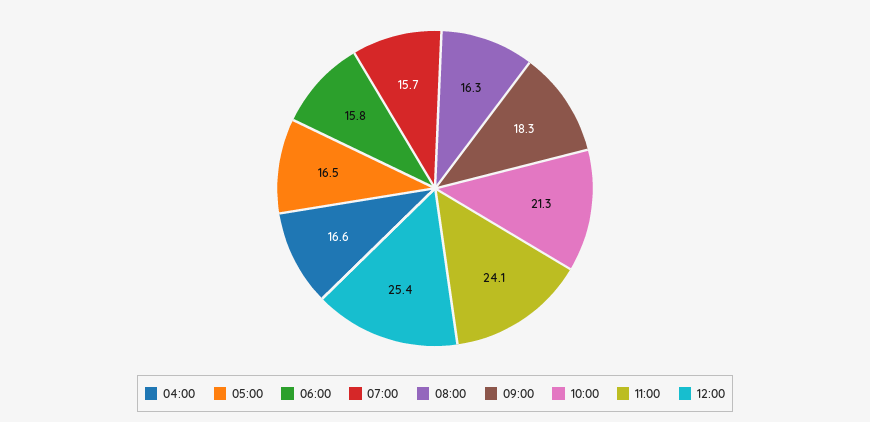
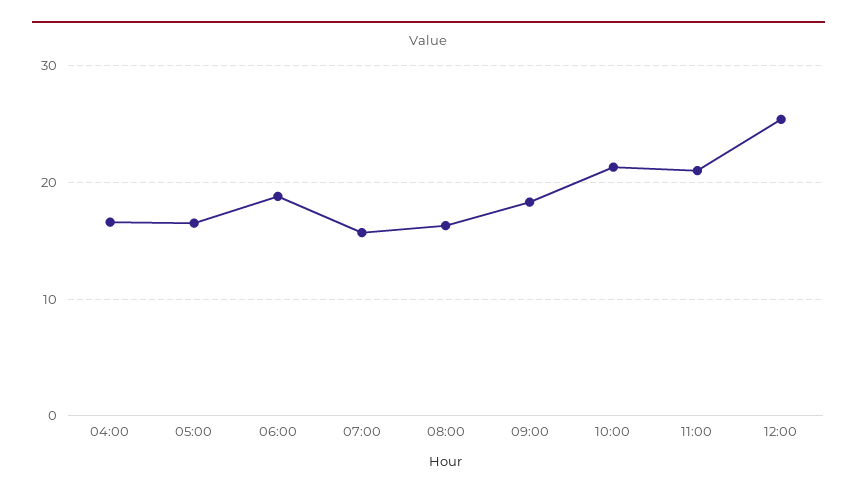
  {
    "04:00": 16.6,
    "05:00": 16.5,
-   "06:00": 15.8,
+   "06:00": 19,
    "07:00": 15.7,
    "08:00": 16.3,
    "09:00": 18.3,
    "10:00": 21.3,
-   "11:00": 24.1,
+   "11:00": 21,
    "12:00": 25.4
  }

